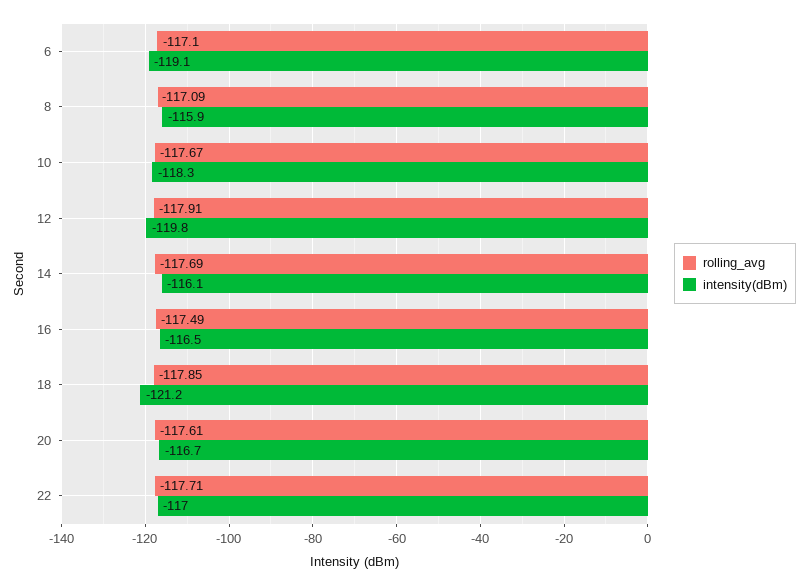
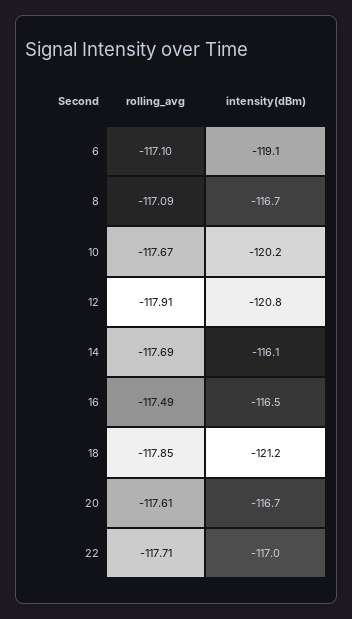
  {
    "rolling_avg": {
      "6": -117.1,
      "8": -117.09,
      "10": -117.67,
      "12": -117.91,
      "14": -117.69,
      "16": -117.49,
      "18": -117.85,
      "20": -117.61,
      "22": -117.71
    },
    "intensity(dBm)": {
      "6": -119.1,
-     "8": -115.9,
+     "8": -116.7,
-     "10": -118.3,
+     "10": -120.2,
-     "12": -119.8,
+     "12": -120.8,
      "14": -116.1,
      "16": -116.5,
      "18": -121.2,
      "20": -116.7,
      "22": -117
    }
  }

